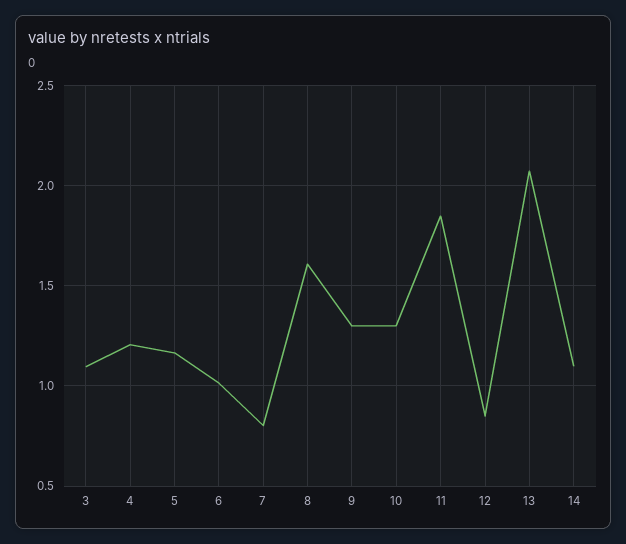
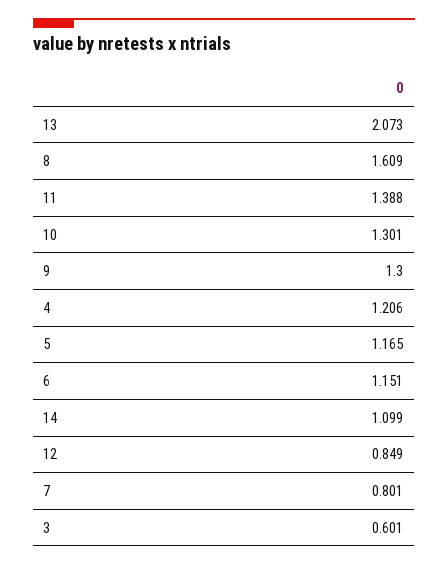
  {
-   "3": 1.1,
+   "3": 0.601,
    "4": 1.206,
    "5": 1.165,
-   "6": 1,
+   "6": 1.151,
    "7": 0.801,
    "8": 1.609,
    "9": 1.3,
    "10": 1.301,
-   "11": 1.85,
+   "11": 1.388,
    "12": 0.849,
    "13": 2.073,
    "14": 1.099
  }

